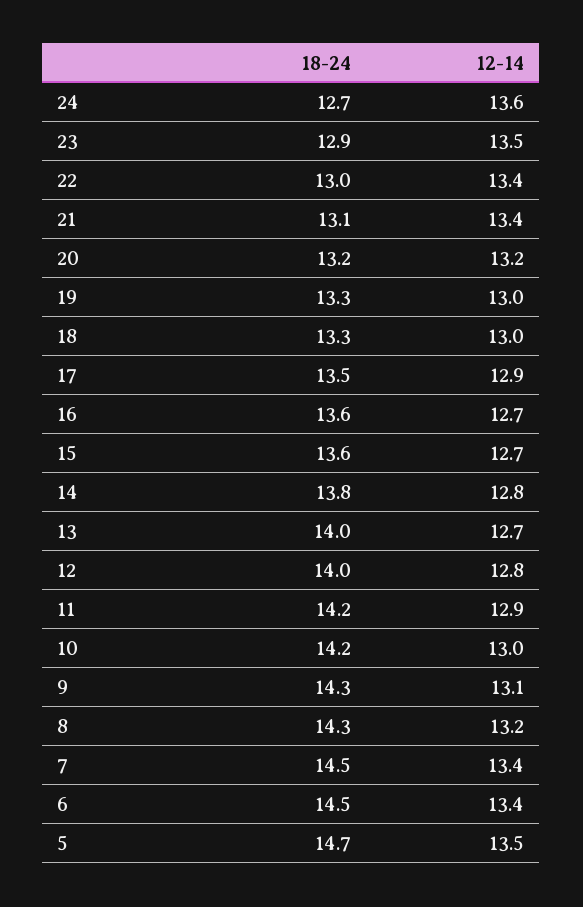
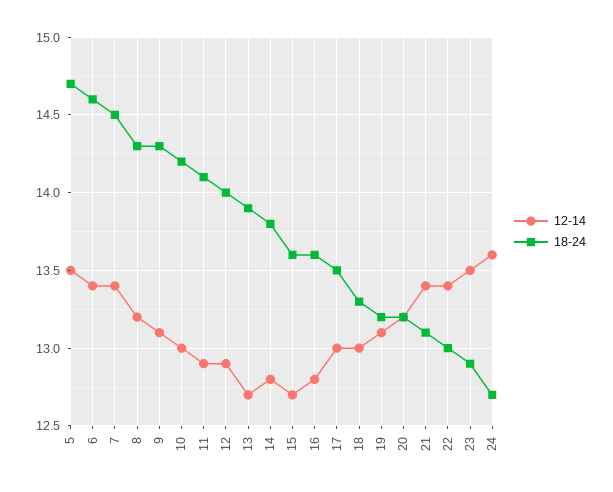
  {
    "18-24": {
      "24": 12.7,
      "23": 12.9,
      "22": 13,
      "21": 13.1,
      "20": 13.2,
-     "19": 13.3,
+     "19": 13.2,
      "18": 13.3,
      "17": 13.5,
      "16": 13.6,
      "15": 13.6,
      "14": 13.8,
-     "13": 14,
+     "13": 13.9,
      "12": 14,
-     "11": 14.2,
+     "11": 14.1,
      "10": 14.2,
      "9": 14.3,
      "8": 14.3,
      "7": 14.5,
-     "6": 14.5,
+     "6": 14.6,
      "5": 14.7
    },
    "12-14": {
      "24": 13.6,
      "23": 13.5,
      "22": 13.4,
      "21": 13.4,
      "20": 13.2,
-     "19": 13,
+     "19": 13.1,
      "18": 13,
-     "17": 12.9,
+     "17": 13,
-     "16": 12.7,
+     "16": 12.8,
      "15": 12.7,
      "14": 12.8,
      "13": 12.7,
-     "12": 12.8,
+     "12": 12.9,
      "11": 12.9,
      "10": 13,
      "9": 13.1,
      "8": 13.2,
      "7": 13.4,
      "6": 13.4,
      "5": 13.5
    }
  }

